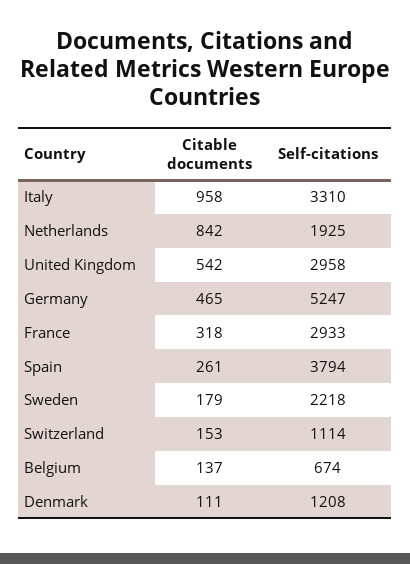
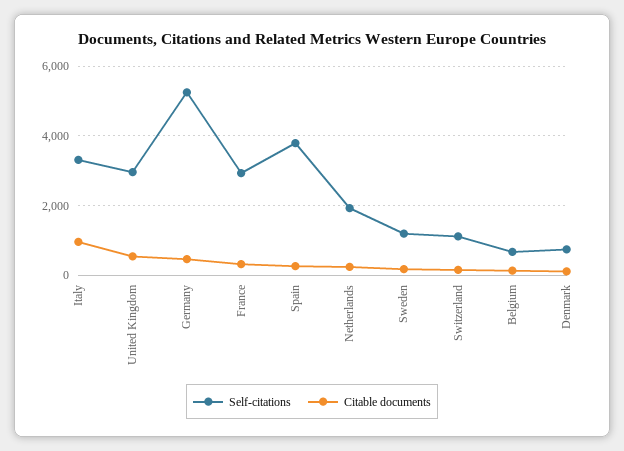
  {
    "Citable documents": {
      "Italy": 958,
-     "Netherlands": 842,
+     "Netherlands": 200,
      "United Kingdom": 542,
      "Germany": 465,
      "France": 318,
      "Spain": 261,
      "Sweden": 179,
      "Switzerland": 153,
      "Belgium": 137,
      "Denmark": 111
    },
    "Self-citations": {
      "Italy": 3310,
      "Netherlands": 1925,
      "United Kingdom": 2958,
      "Germany": 5247,
      "France": 2933,
      "Spain": 3794,
-     "Sweden": 2218,
+     "Sweden": 1200,
      "Switzerland": 1114,
      "Belgium": 674,
-     "Denmark": 1208
+     "Denmark": 800
    }
  }

